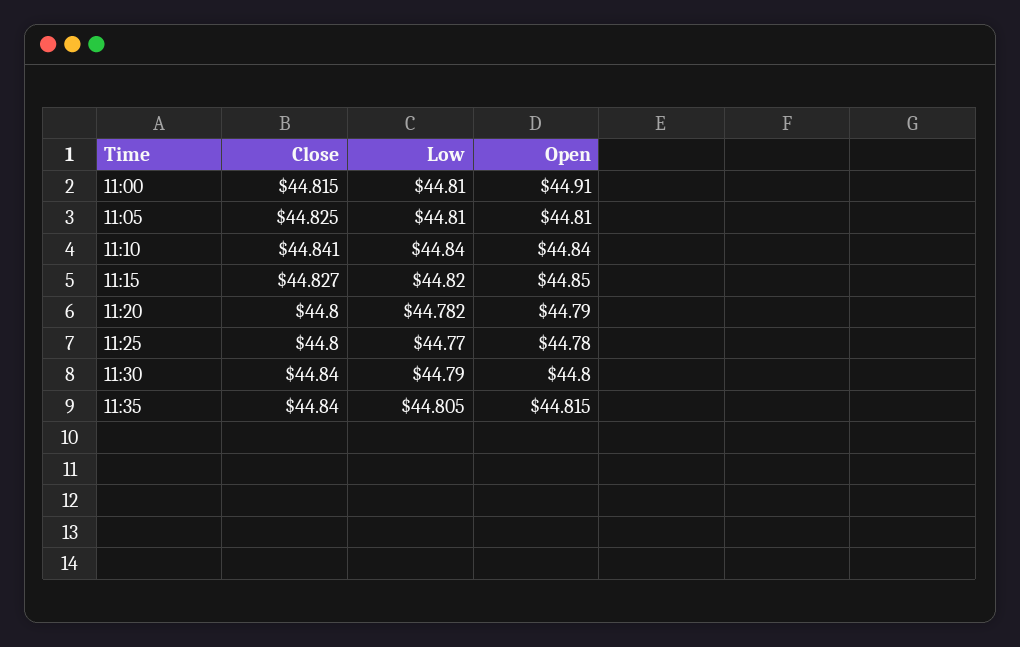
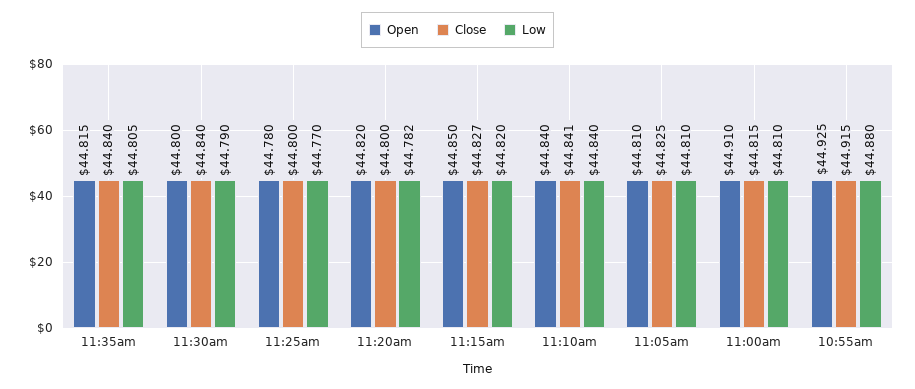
  {
    "Close": {
      "11:00": 44.815,
      "11:05": 44.825,
      "11:10": 44.841,
      "11:15": 44.827,
      "11:20": 44.8,
      "11:25": 44.8,
      "11:30": 44.84,
-     "11:35": 44.84
+     "11:35": 44.84,
+     "10:55am": 44.915
    },
    "Low": {
      "11:00": 44.81,
      "11:05": 44.81,
      "11:10": 44.84,
      "11:15": 44.82,
      "11:20": 44.782,
      "11:25": 44.77,
      "11:30": 44.79,
-     "11:35": 44.805
+     "11:35": 44.805,
+     "10:55am": 44.88
    },
    "Open": {
      "11:00": 44.91,
      "11:05": 44.81,
      "11:10": 44.84,
      "11:15": 44.85,
-     "11:20": 44.79,
+     "11:20": 44.82,
      "11:25": 44.78,
      "11:30": 44.8,
-     "11:35": 44.815
+     "11:35": 44.815,
+     "10:55am": 44.925
    }
  }

